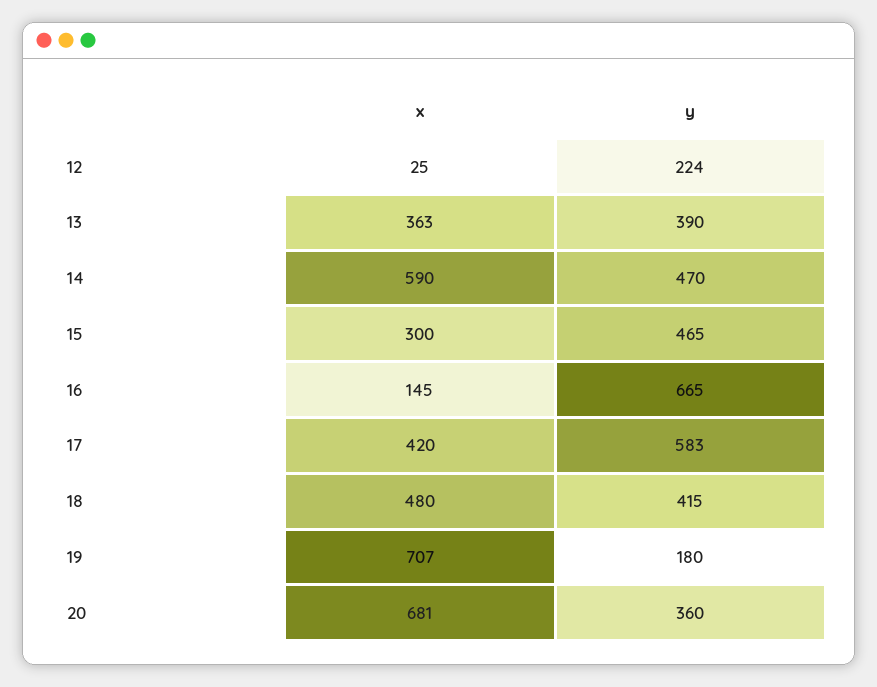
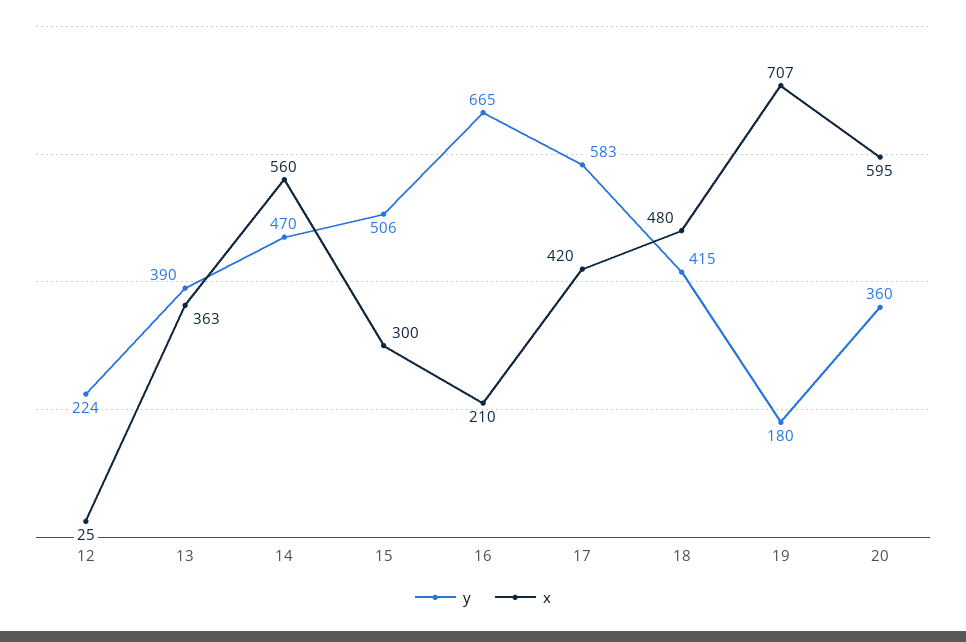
  {
    "x": {
      "12": 25,
      "13": 363,
-     "14": 590,
+     "14": 560,
      "15": 300,
-     "16": 145,
+     "16": 210,
      "17": 420,
      "18": 480,
      "19": 707,
-     "20": 681
+     "20": 595
    },
    "y": {
      "12": 224,
      "13": 390,
      "14": 470,
-     "15": 465,
+     "15": 506,
      "16": 665,
      "17": 583,
      "18": 415,
      "19": 180,
      "20": 360
    }
  }

